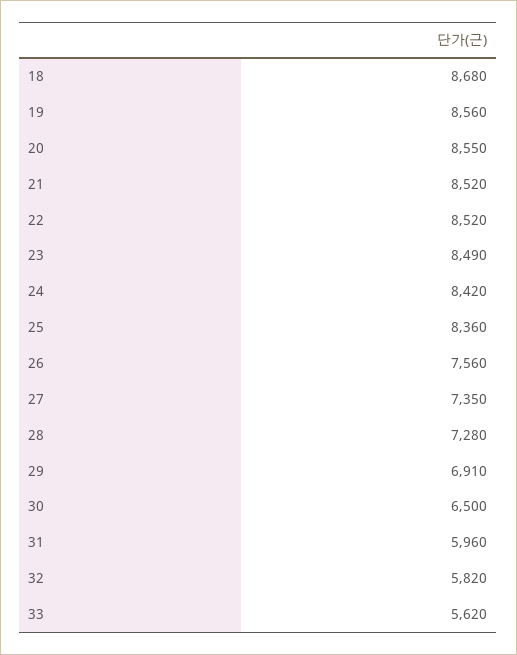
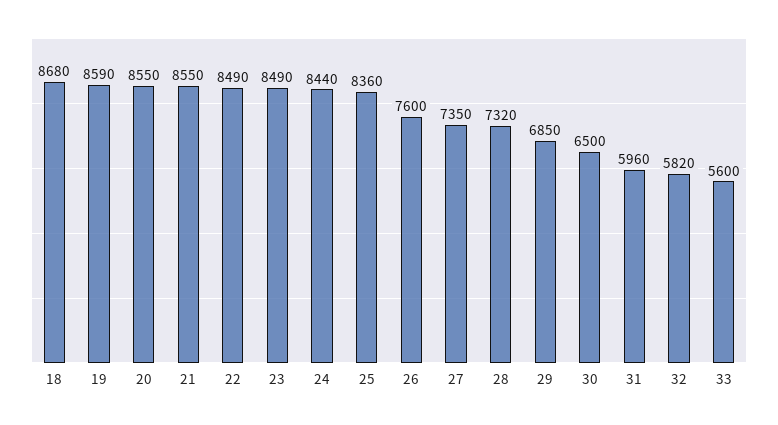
  {
    "18": 8680,
-   "19": 8560,
+   "19": 8590,
    "20": 8550,
-   "21": 8520,
+   "21": 8550,
-   "22": 8520,
+   "22": 8490,
    "23": 8490,
-   "24": 8420,
+   "24": 8440,
    "25": 8360,
-   "26": 7560,
+   "26": 7600,
    "27": 7350,
-   "28": 7280,
+   "28": 7320,
-   "29": 6910,
+   "29": 6850,
    "30": 6500,
    "31": 5960,
    "32": 5820,
-   "33": 5620
+   "33": 5600
  }

